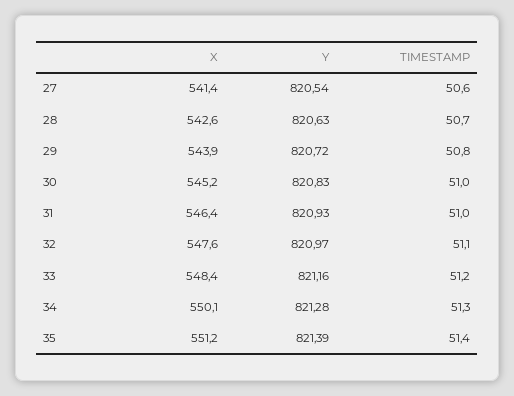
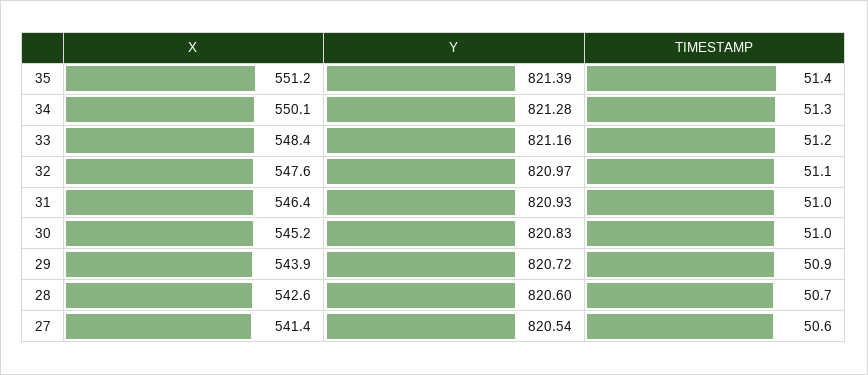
  {
    "X": {
      "27": 541.4,
      "28": 542.6,
      "29": 543.9,
      "30": 545.2,
      "31": 546.4,
      "32": 547.6,
      "33": 548.4,
      "34": 550.1,
      "35": 551.2
    },
    "Y": {
      "27": 820.54,
-     "28": 820.63,
+     "28": 820.6,
      "29": 820.72,
      "30": 820.83,
      "31": 820.93,
      "32": 820.97,
      "33": 821.16,
      "34": 821.28,
      "35": 821.39
    },
    "TIMESTAMP": {
      "27": 50.6,
      "28": 50.7,
-     "29": 50.8,
+     "29": 50.9,
      "30": 51,
      "31": 51,
      "32": 51.1,
      "33": 51.2,
      "34": 51.3,
      "35": 51.4
    }
  }

